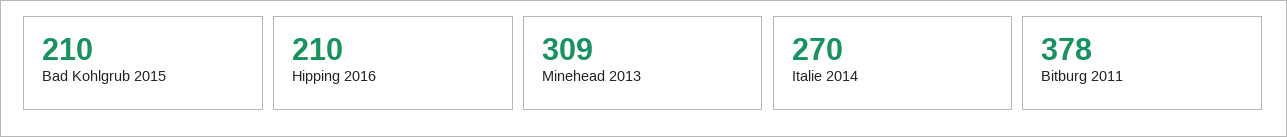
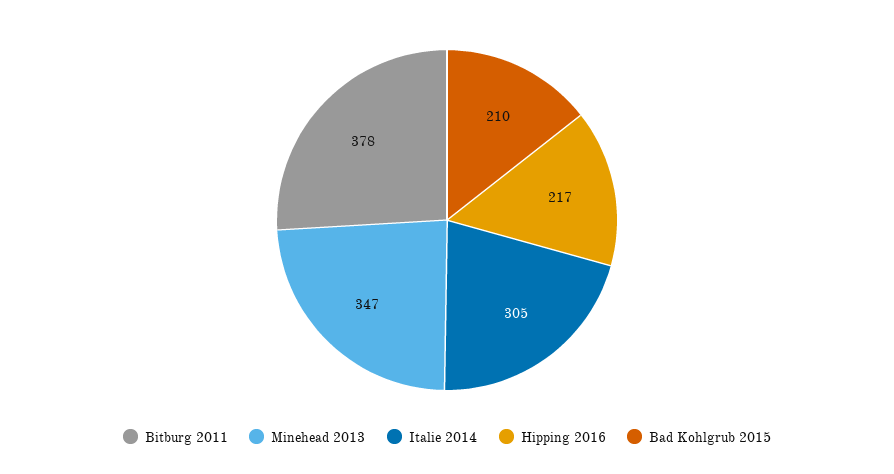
  {
    "Bad Kohlgrub 2015": 210,
-   "Hipping 2016": 210,
+   "Hipping 2016": 217,
-   "Minehead 2013": 309,
+   "Minehead 2013": 347,
-   "Italie 2014": 270,
+   "Italie 2014": 305,
    "Bitburg 2011": 378
  }

